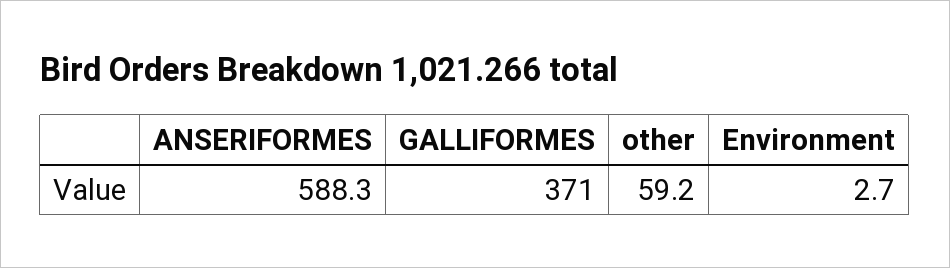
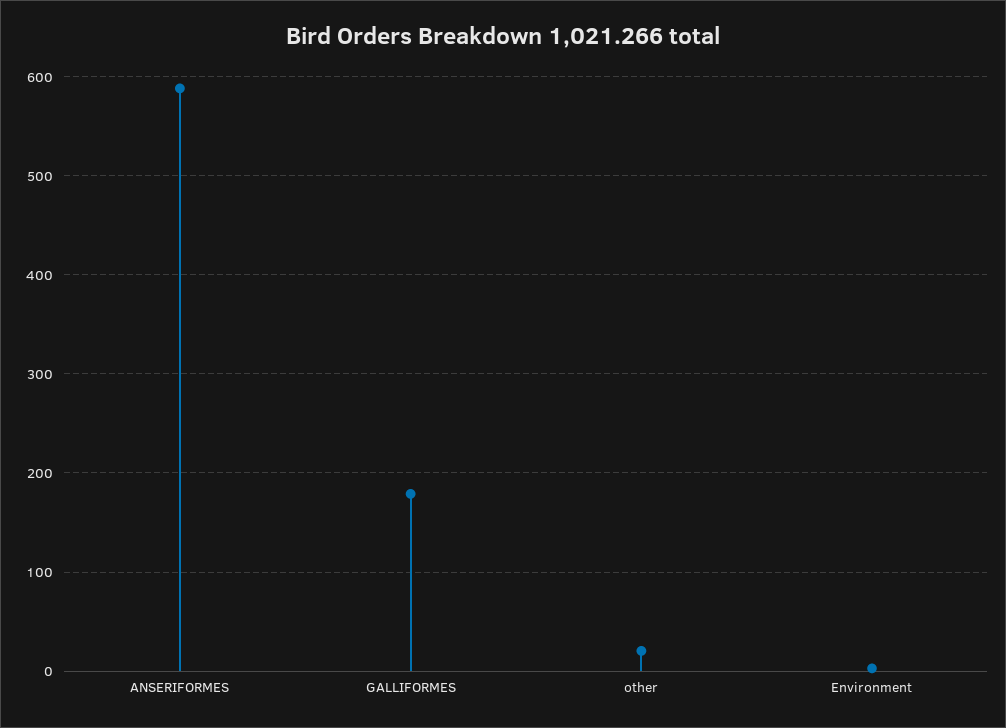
  {
    "ANSERIFORMES": 588.3,
-   "GALLIFORMES": 371,
+   "GALLIFORMES": 180,
-   "other": 59.2,
+   "other": 20,
    "Environment": 2.7
  }

